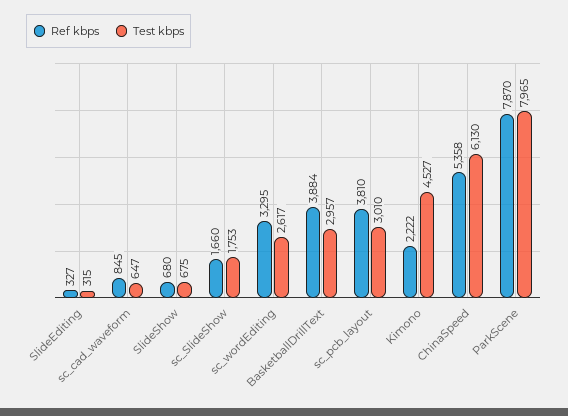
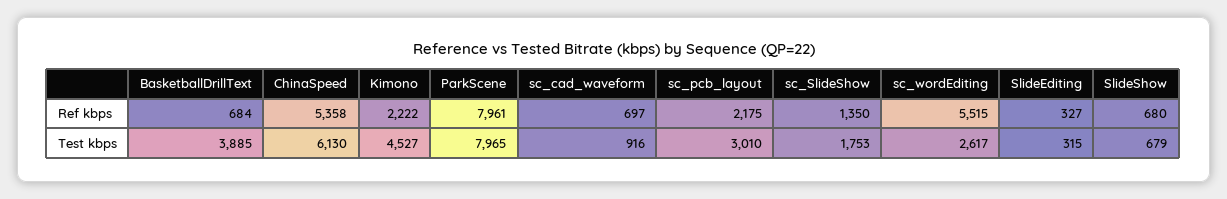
  {
    "Ref kbps": {
      "SlideEditing": 327,
-     "sc_cad_waveform": 845,
+     "sc_cad_waveform": 697,
      "SlideShow": 680,
-     "sc_SlideShow": 1660,
+     "sc_SlideShow": 1350,
-     "sc_wordEditing": 3295,
+     "sc_wordEditing": 5515,
-     "BasketballDrillText": 3884,
+     "BasketballDrillText": 684,
-     "sc_pcb_layout": 3810,
+     "sc_pcb_layout": 2175,
      "Kimono": 2222,
      "ChinaSpeed": 5358,
-     "ParkScene": 7870
+     "ParkScene": 7961
    },
    "Test kbps": {
      "SlideEditing": 315,
-     "sc_cad_waveform": 647,
+     "sc_cad_waveform": 916,
-     "SlideShow": 675,
+     "SlideShow": 679,
      "sc_SlideShow": 1753,
      "sc_wordEditing": 2617,
-     "BasketballDrillText": 2957,
+     "BasketballDrillText": 3885,
      "sc_pcb_layout": 3010,
      "Kimono": 4527,
      "ChinaSpeed": 6130,
      "ParkScene": 7965
    }
  }

